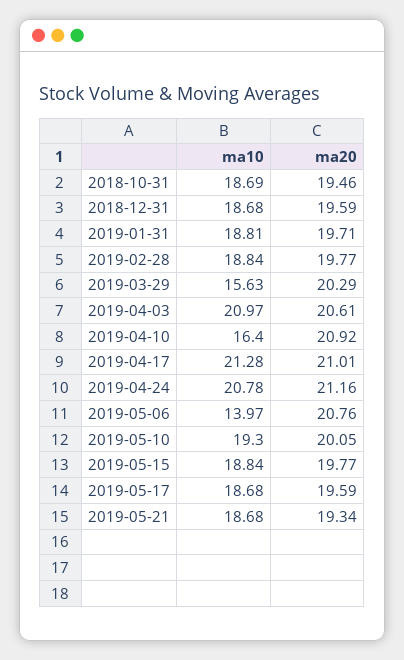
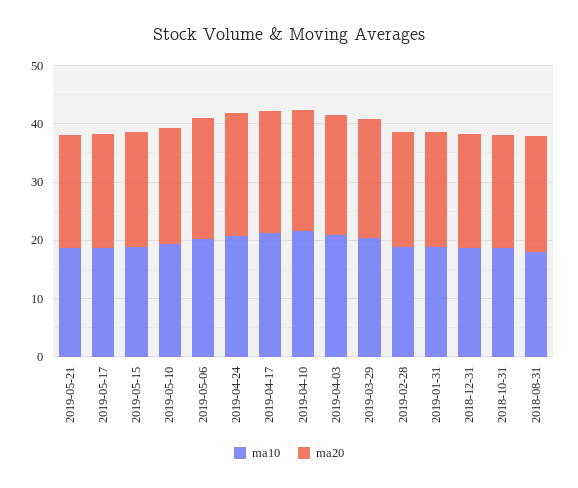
  {
    "ma10": {
      "2018-10-31": 18.69,
      "2018-12-31": 18.68,
      "2019-01-31": 18.81,
      "2019-02-28": 18.84,
-     "2019-03-29": 15.63,
+     "2019-03-29": 20,
      "2019-04-03": 20.97,
-     "2019-04-10": 16.4,
+     "2019-04-10": 22,
      "2019-04-17": 21.28,
      "2019-04-24": 20.78,
-     "2019-05-06": 13.97,
+     "2019-05-06": 20,
      "2019-05-10": 19.3,
      "2019-05-15": 18.84,
      "2019-05-17": 18.68,
-     "2019-05-21": 18.68
+     "2019-05-21": 18.68,
+     "2018-08-31": 18
    },
    "ma20": {
      "2018-10-31": 19.46,
      "2018-12-31": 19.59,
      "2019-01-31": 19.71,
      "2019-02-28": 19.77,
      "2019-03-29": 20.29,
      "2019-04-03": 20.61,
      "2019-04-10": 20.92,
      "2019-04-17": 21.01,
      "2019-04-24": 21.16,
      "2019-05-06": 20.76,
      "2019-05-10": 20.05,
      "2019-05-15": 19.77,
      "2019-05-17": 19.59,
-     "2019-05-21": 19.34
+     "2019-05-21": 19.34,
+     "2018-08-31": 20
    }
  }

